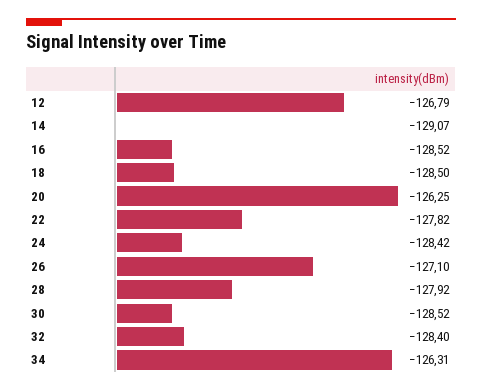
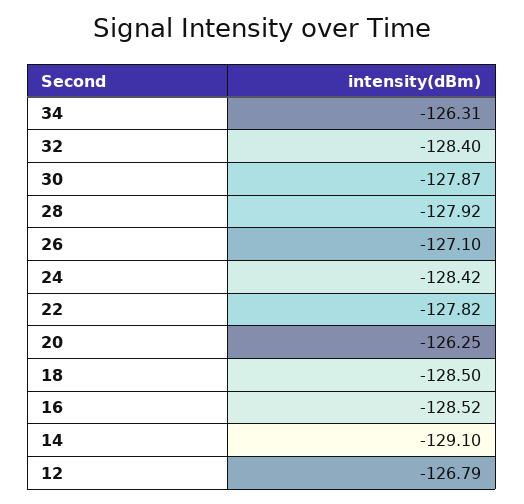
  {
    "12": -126.79,
-   "14": -129.07,
+   "14": -129.1,
    "16": -128.52,
    "18": -128.5,
    "20": -126.25,
    "22": -127.82,
    "24": -128.42,
    "26": -127.1,
    "28": -127.92,
-   "30": -128.52,
+   "30": -127.87,
    "32": -128.4,
    "34": -126.31
  }

